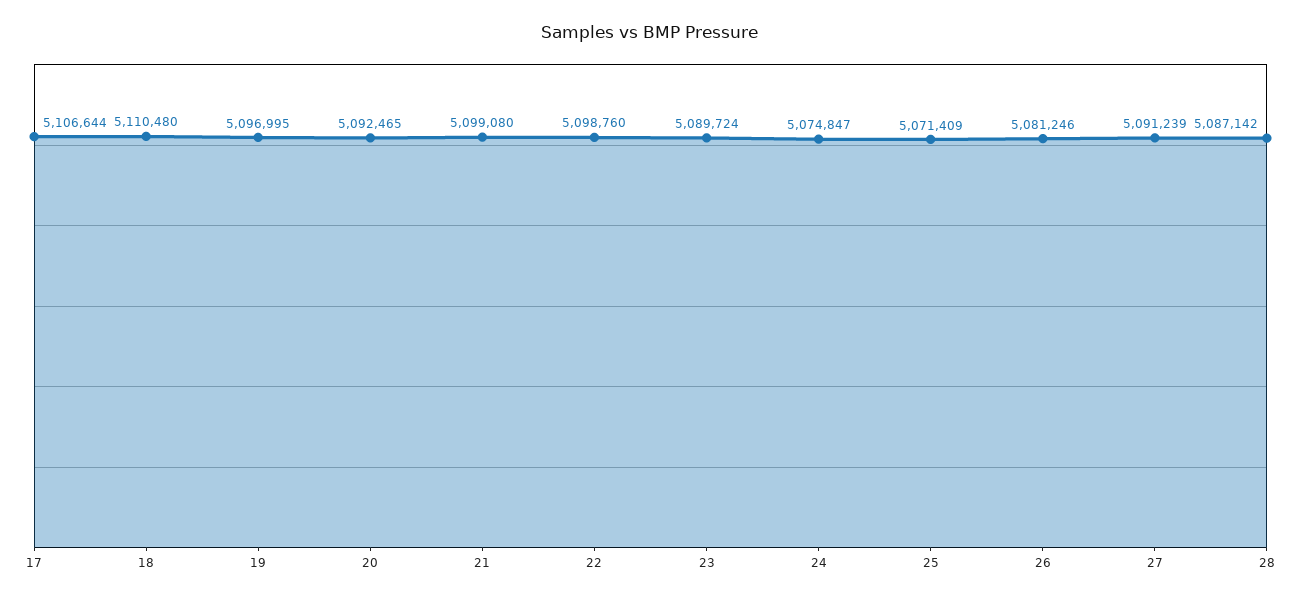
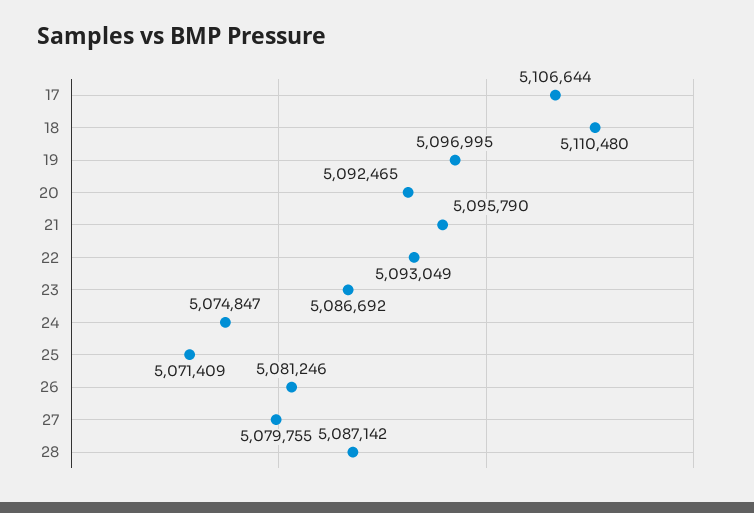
  {
    "17": 5106644,
    "18": 5110480,
    "19": 5096995,
    "20": 5092465,
-   "21": 5099080,
+   "21": 5095790,
-   "22": 5098760,
+   "22": 5093049,
-   "23": 5089724,
+   "23": 5086692,
    "24": 5074847,
    "25": 5071409,
    "26": 5081246,
-   "27": 5091239,
+   "27": 5079755,
    "28": 5087142
  }

